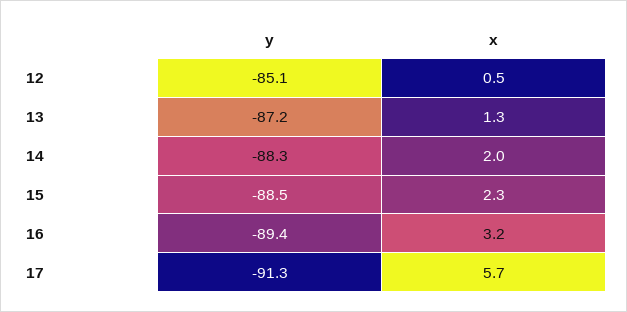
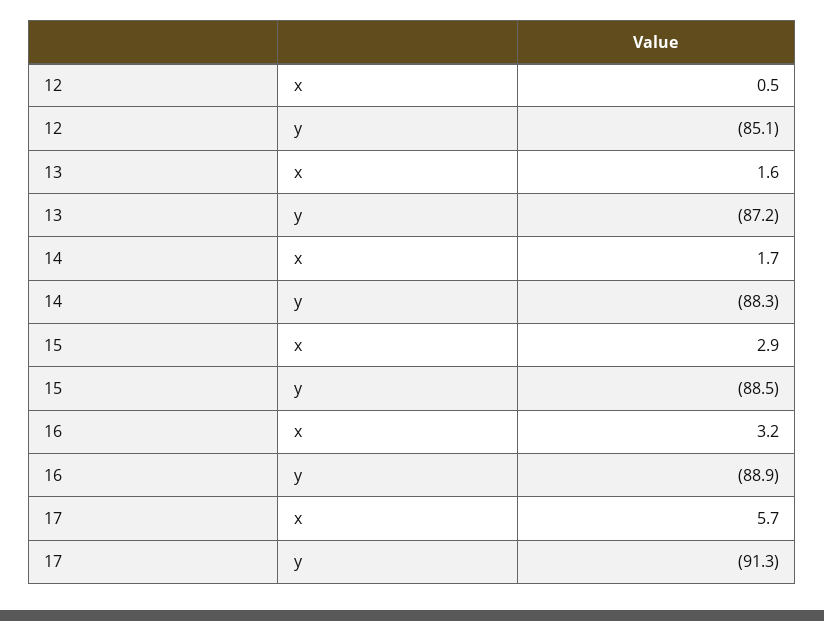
  {
    "y": {
      "12": -85.1,
      "13": -87.2,
      "14": -88.3,
      "15": -88.5,
-     "16": -89.4,
+     "16": -88.9,
      "17": -91.3
    },
    "x": {
      "12": 0.5,
-     "13": 1.3,
+     "13": 1.6,
-     "14": 2,
+     "14": 1.7,
-     "15": 2.3,
+     "15": 2.9,
      "16": 3.2,
      "17": 5.7
    }
  }

